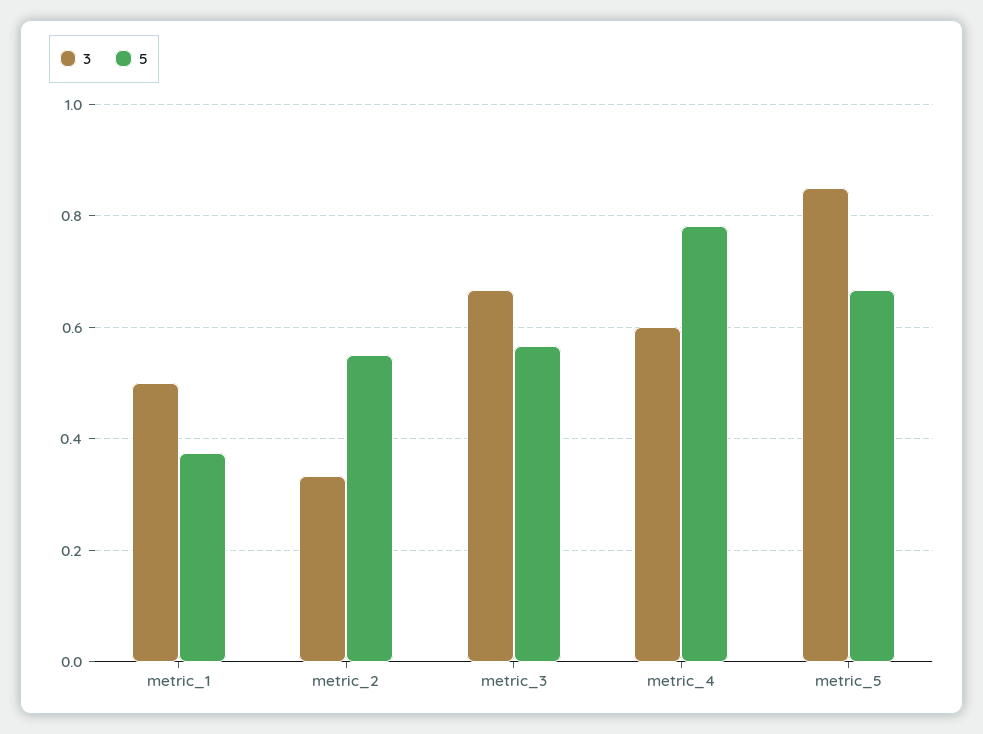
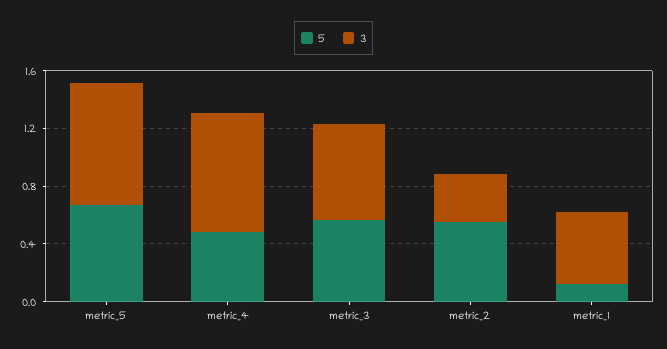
  {
    "3": {
      "metric_1": 0.5,
      "metric_2": 0.34,
      "metric_3": 0.66,
-     "metric_4": 0.6,
+     "metric_4": 0.8,
      "metric_5": 0.86
    },
    "5": {
-     "metric_1": 0.38,
+     "metric_1": 0.1,
      "metric_2": 0.54,
      "metric_3": 0.56,
-     "metric_4": 0.78,
+     "metric_4": 0.5,
      "metric_5": 0.66
    }
  }

